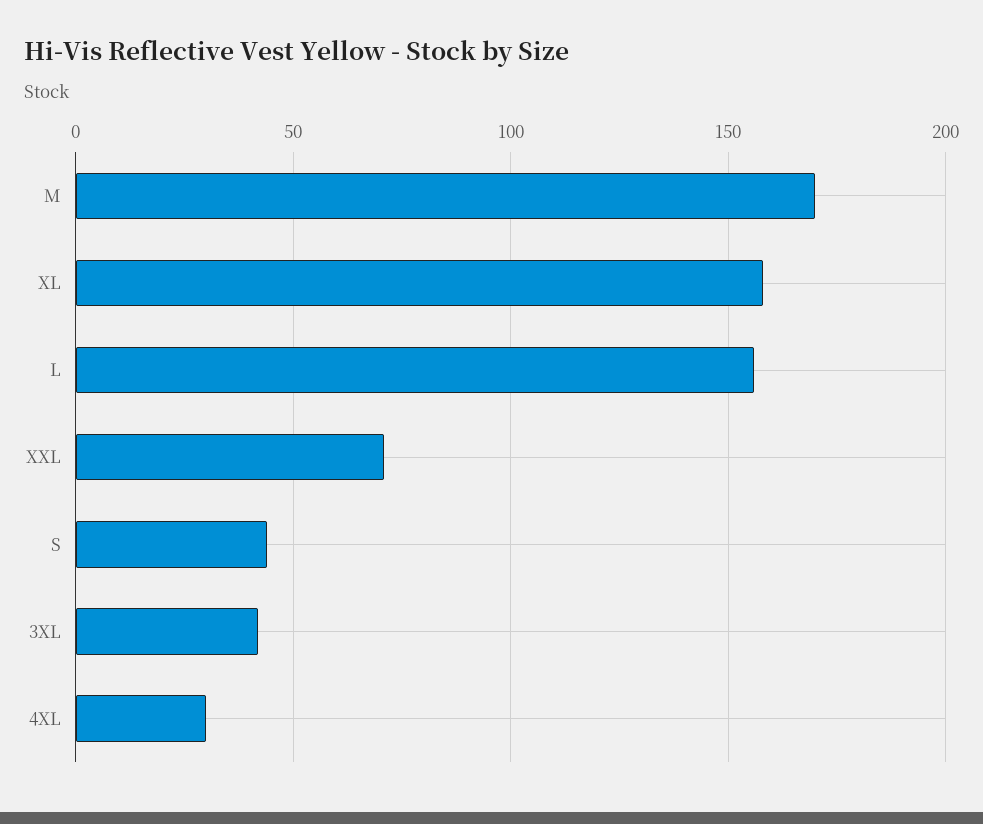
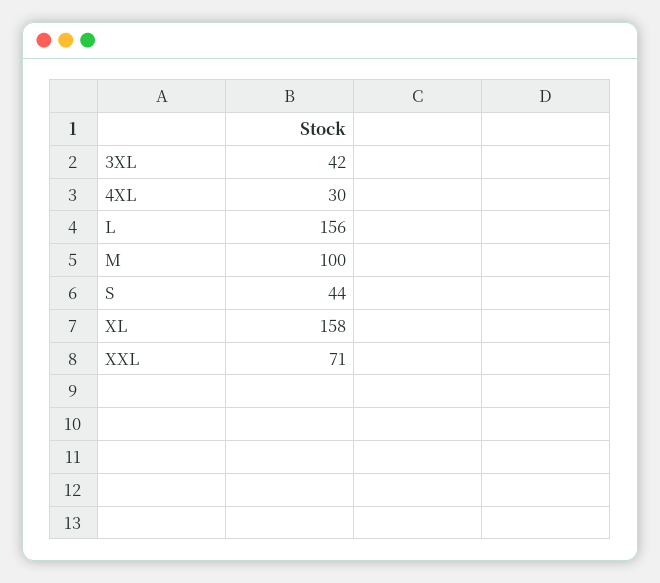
  {
-   "M": 170,
+   "M": 100,
    "XL": 158,
    "L": 156,
    "XXL": 71,
    "S": 44,
    "3XL": 42,
    "4XL": 30
  }

